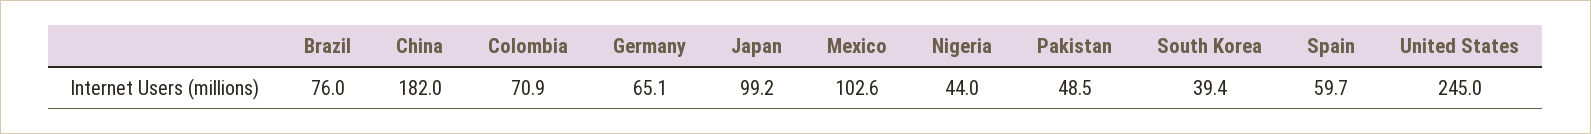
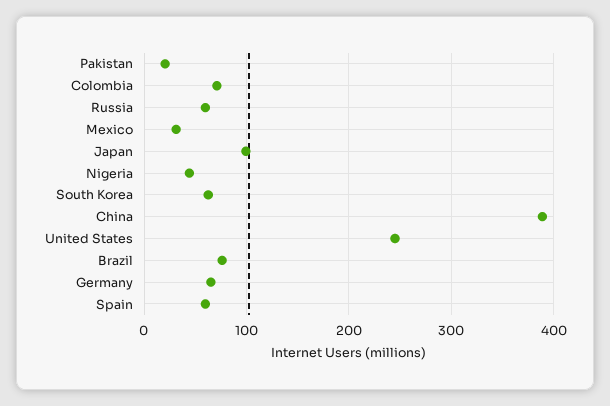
  {
    "Brazil": 76,
-   "China": 182,
+   "China": 390,
    "Colombia": 70.9,
    "Germany": 65.1,
    "Japan": 99.2,
-   "Mexico": 102.6,
+   "Mexico": 30,
    "Nigeria": 44,
-   "Pakistan": 48.5,
+   "Pakistan": 20,
-   "South Korea": 39.4,
+   "South Korea": 60,
    "Spain": 59.7,
-   "United States": 245
+   "United States": 245,
+   "Russia": 60
  }

